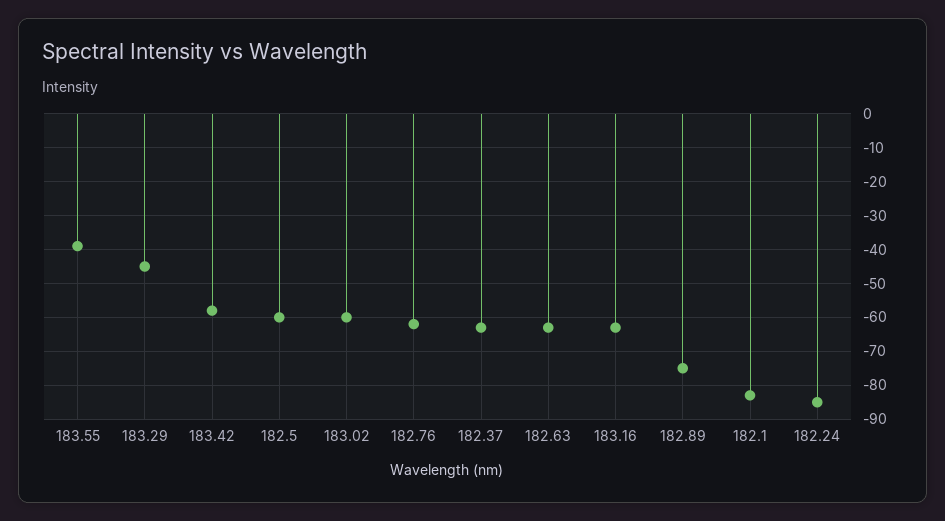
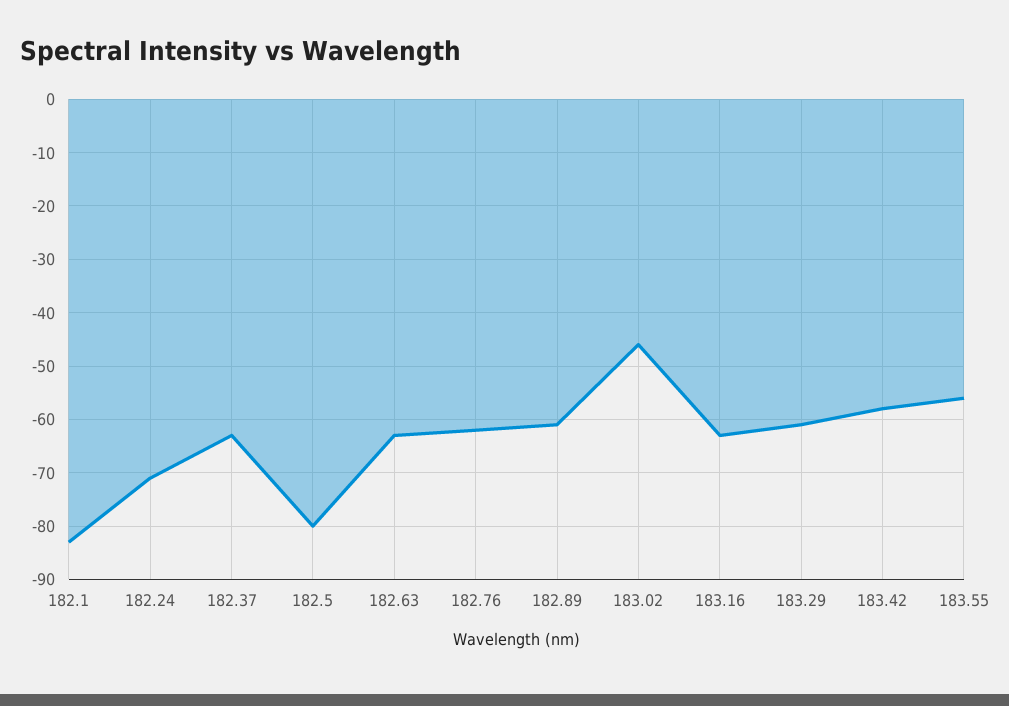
  {
-   "183.55": -40,
+   "183.55": -55,
-   "183.29": -45,
+   "183.29": -60,
    "183.42": -60,
-   "182.5": -60,
+   "182.5": -80,
-   "183.02": -60,
+   "183.02": -45,
    "182.76": -60,
    "182.37": -65,
    "182.63": -65,
    "183.16": -65,
-   "182.89": -75,
+   "182.89": -60,
    "182.1": -85,
-   "182.24": -85
+   "182.24": -70
  }

